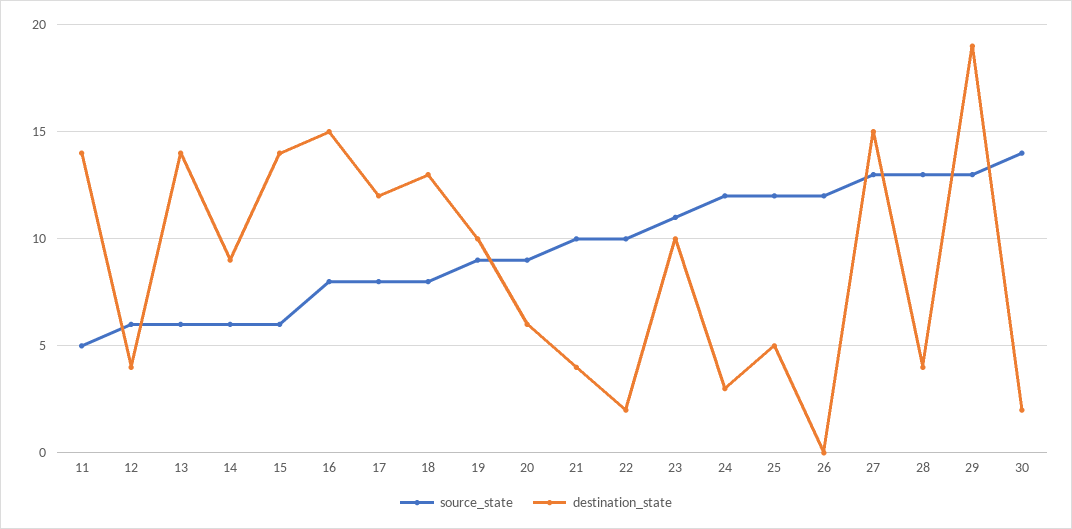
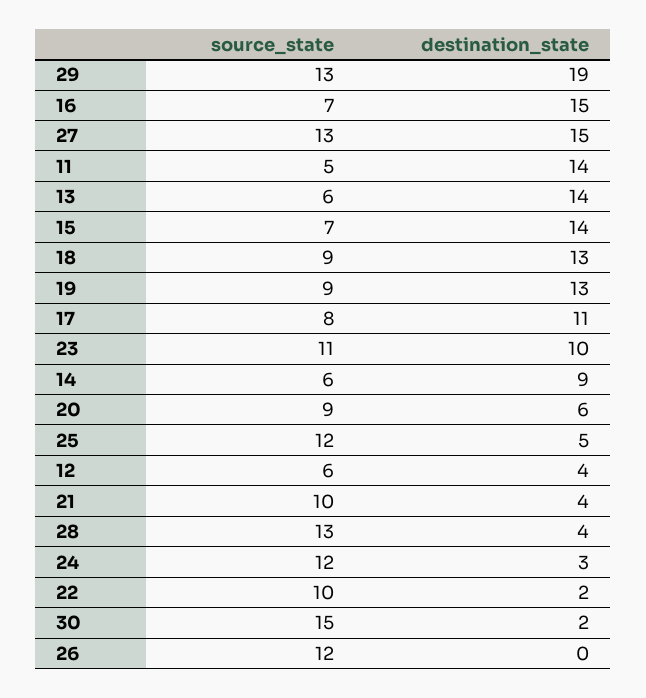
  {
    "source_state": {
      "11": 5,
      "12": 6,
      "13": 6,
      "14": 6,
-     "15": 6,
+     "15": 7,
-     "16": 8,
+     "16": 7,
      "17": 8,
-     "18": 8,
+     "18": 9,
      "19": 9,
      "20": 9,
      "21": 10,
      "22": 10,
      "23": 11,
      "24": 12,
      "25": 12,
      "26": 12,
      "27": 13,
      "28": 13,
      "29": 13,
-     "30": 14
+     "30": 15
    },
    "destination_state": {
      "11": 14,
      "12": 4,
      "13": 14,
      "14": 9,
      "15": 14,
      "16": 15,
-     "17": 12,
+     "17": 11,
      "18": 13,
-     "19": 10,
+     "19": 13,
      "20": 6,
      "21": 4,
      "22": 2,
      "23": 10,
      "24": 3,
      "25": 5,
      "26": 0,
      "27": 15,
      "28": 4,
      "29": 19,
      "30": 2
    }
  }

